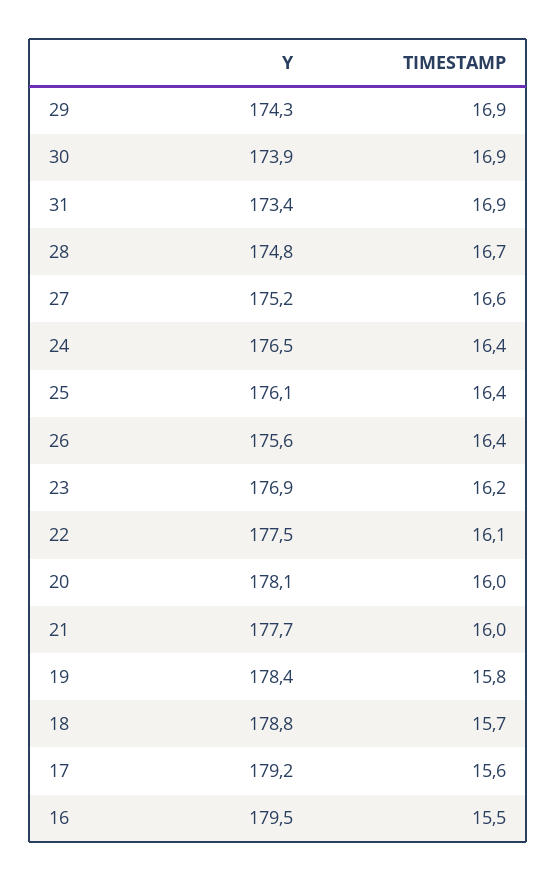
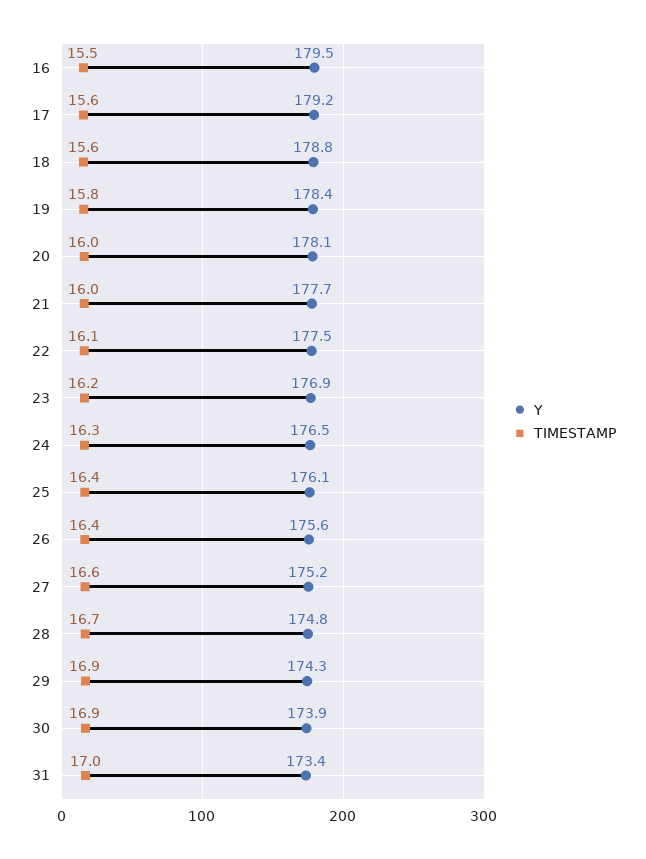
  {
    "Y": {
      "29": 174.3,
      "30": 173.9,
      "31": 173.4,
      "28": 174.8,
      "27": 175.2,
      "24": 176.5,
      "25": 176.1,
      "26": 175.6,
      "23": 176.9,
      "22": 177.5,
      "20": 178.1,
      "21": 177.7,
      "19": 178.4,
      "18": 178.8,
      "17": 179.2,
      "16": 179.5
    },
    "TIMESTAMP": {
      "29": 16.9,
      "30": 16.9,
-     "31": 16.9,
+     "31": 17,
      "28": 16.7,
      "27": 16.6,
-     "24": 16.4,
+     "24": 16.3,
      "25": 16.4,
      "26": 16.4,
      "23": 16.2,
      "22": 16.1,
      "20": 16,
      "21": 16,
      "19": 15.8,
-     "18": 15.7,
+     "18": 15.6,
      "17": 15.6,
      "16": 15.5
    }
  }

